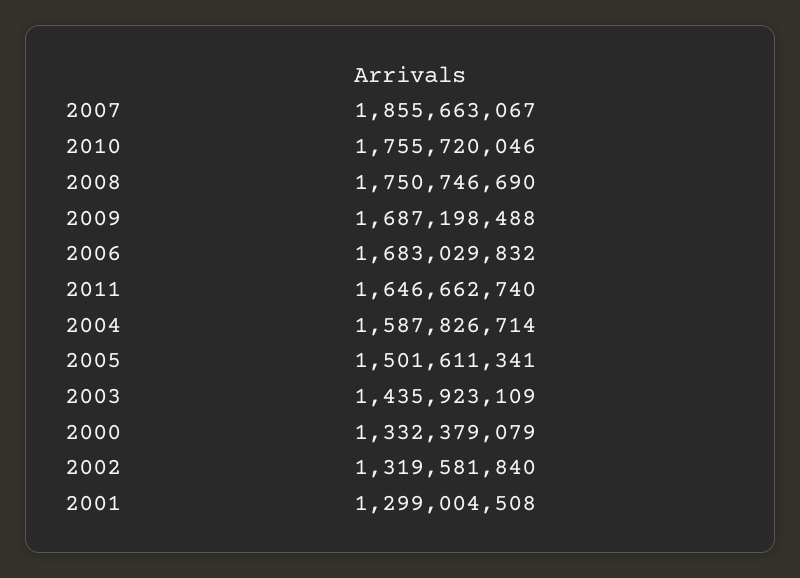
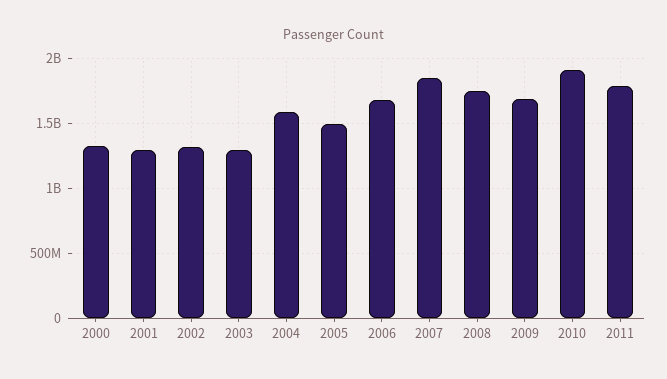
  {
    "2007": 1855663067,
-   "2010": 1755720046,
+   "2010": 1900000000,
    "2008": 1750746690,
    "2009": 1687198488,
    "2006": 1683029832,
-   "2011": 1646662740,
+   "2011": 1800000000,
    "2004": 1587826714,
    "2005": 1501611341,
-   "2003": 1435923109,
+   "2003": 1300000000,
    "2000": 1332379079,
    "2002": 1319581840,
    "2001": 1299004508
  }

